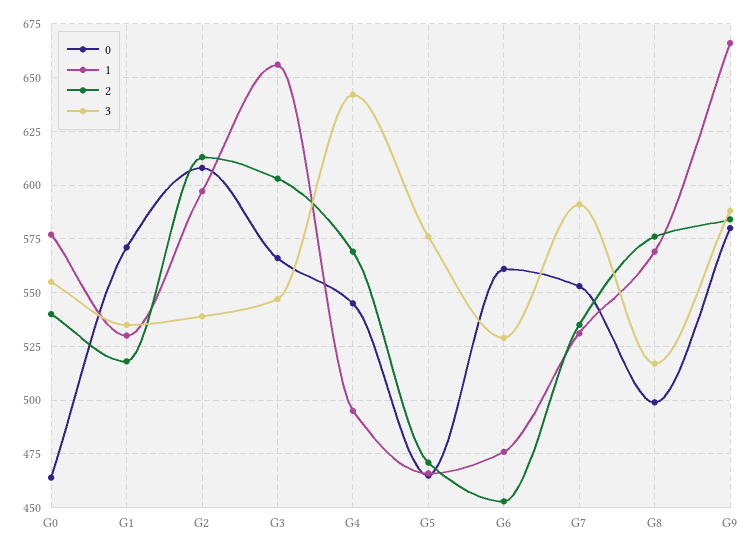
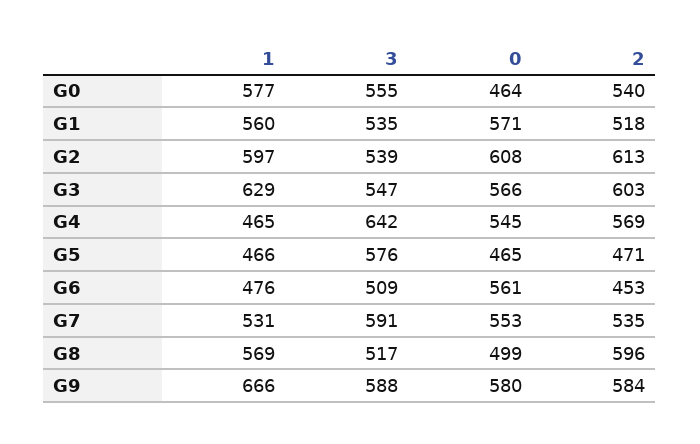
  {
    "0": {
      "G0": 464,
      "G1": 571,
      "G2": 608,
      "G3": 566,
      "G4": 545,
      "G5": 465,
      "G6": 561,
      "G7": 553,
      "G8": 499,
      "G9": 580
    },
    "1": {
      "G0": 577,
-     "G1": 530,
+     "G1": 560,
      "G2": 597,
-     "G3": 655,
+     "G3": 629,
-     "G4": 495,
+     "G4": 465,
      "G5": 466,
      "G6": 476,
      "G7": 531,
      "G8": 569,
      "G9": 666
    },
    "2": {
      "G0": 540,
      "G1": 518,
      "G2": 613,
      "G3": 603,
      "G4": 569,
      "G5": 471,
      "G6": 453,
      "G7": 535,
-     "G8": 575,
+     "G8": 596,
      "G9": 584
    },
    "3": {
      "G0": 555,
      "G1": 535,
      "G2": 539,
      "G3": 547,
      "G4": 642,
      "G5": 576,
-     "G6": 530,
+     "G6": 509,
      "G7": 591,
      "G8": 517,
      "G9": 588
    }
  }

